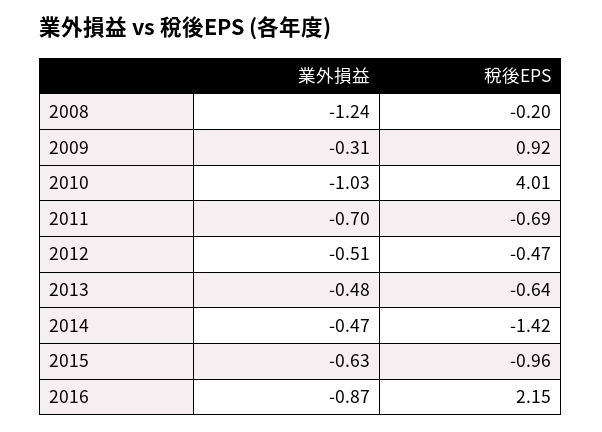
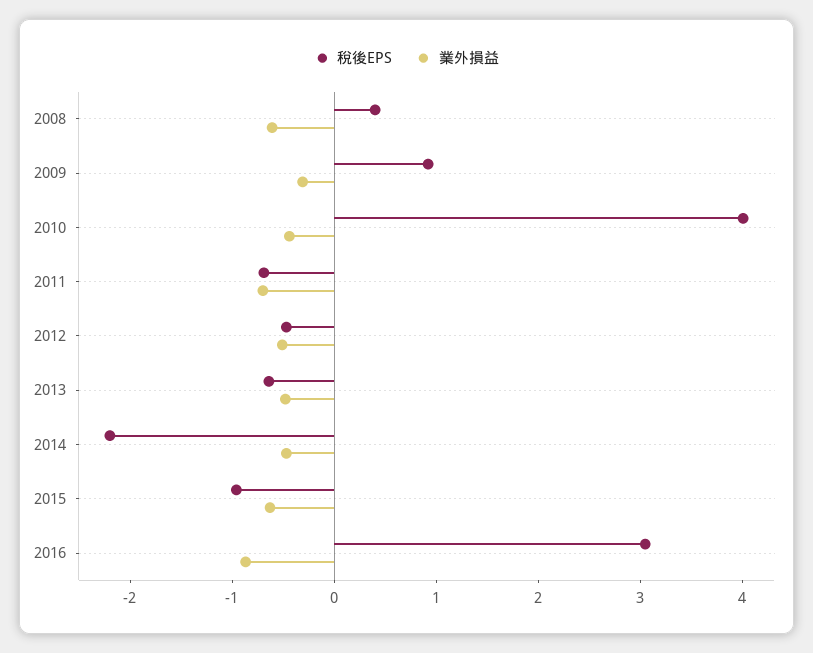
  {
    "業外損益": {
-     "2008": -1.24,
+     "2008": -0.6,
      "2009": -0.31,
-     "2010": -1.03,
+     "2010": -0.4,
      "2011": -0.7,
      "2012": -0.51,
      "2013": -0.48,
      "2014": -0.47,
      "2015": -0.63,
      "2016": -0.87
    },
    "稅後EPS": {
-     "2008": -0.2,
+     "2008": 0.4,
      "2009": 0.92,
      "2010": 4.01,
      "2011": -0.69,
      "2012": -0.47,
      "2013": -0.64,
-     "2014": -1.42,
+     "2014": -2.2,
      "2015": -0.96,
-     "2016": 2.15
+     "2016": 3
    }
  }

